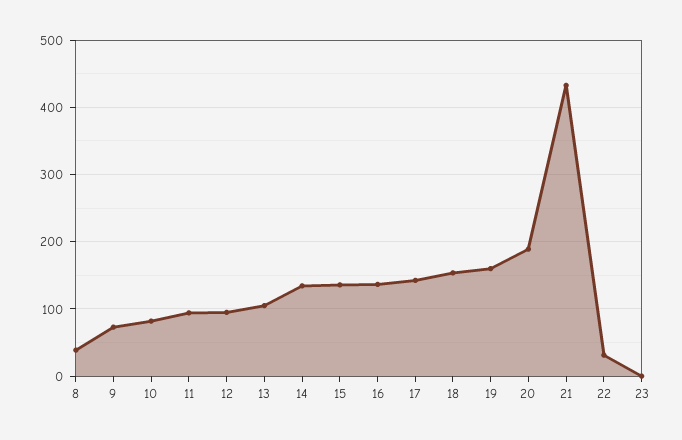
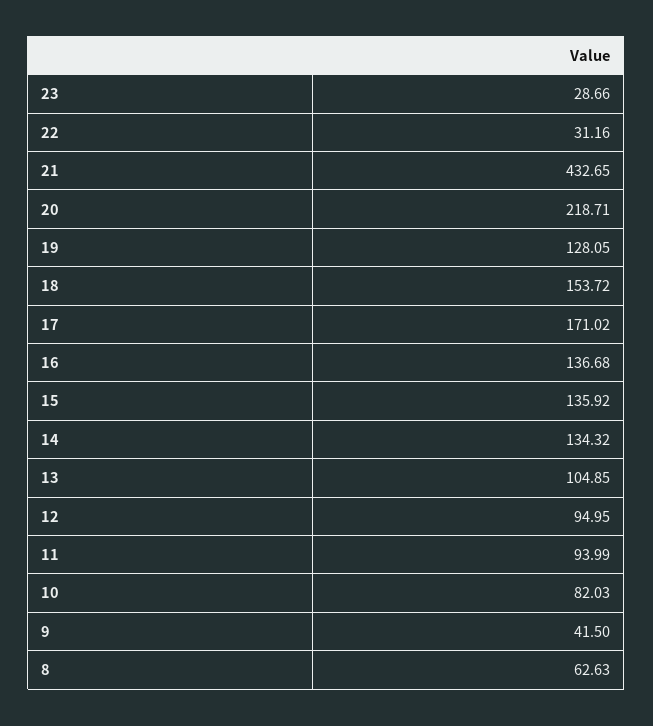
  {
-   "8": 40,
+   "8": 62.63,
-   "9": 70,
+   "9": 41.5,
    "10": 82.03,
    "11": 93.99,
    "12": 94.95,
    "13": 104.85,
    "14": 134.32,
    "15": 135.92,
    "16": 136.68,
-   "17": 140,
+   "17": 171.02,
    "18": 153.72,
-   "19": 160,
+   "19": 128.05,
-   "20": 190,
+   "20": 218.71,
    "21": 432.65,
    "22": 31.16,
-   "23": 0
+   "23": 28.66
  }

